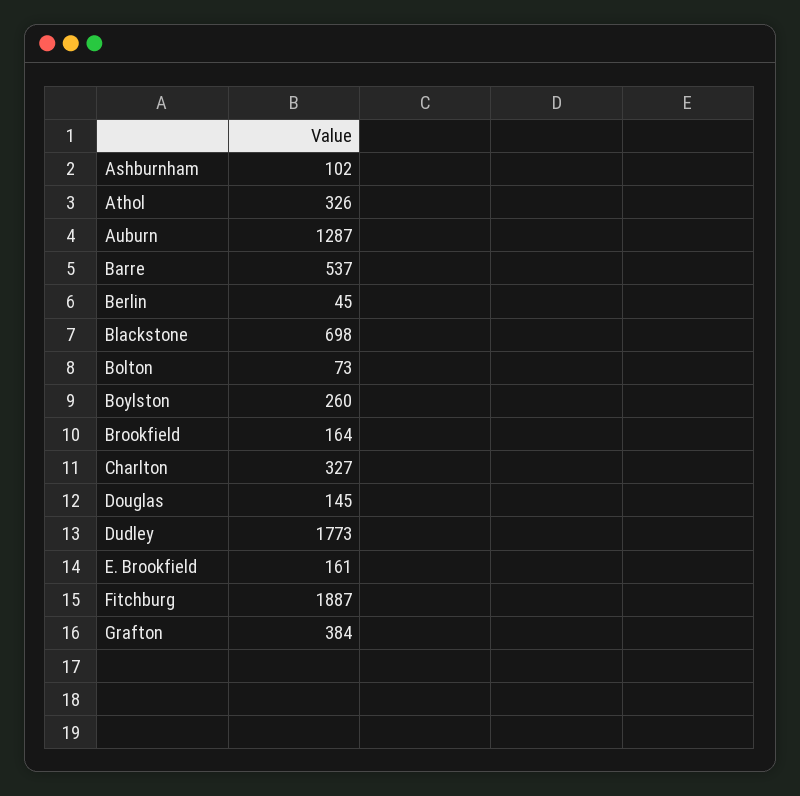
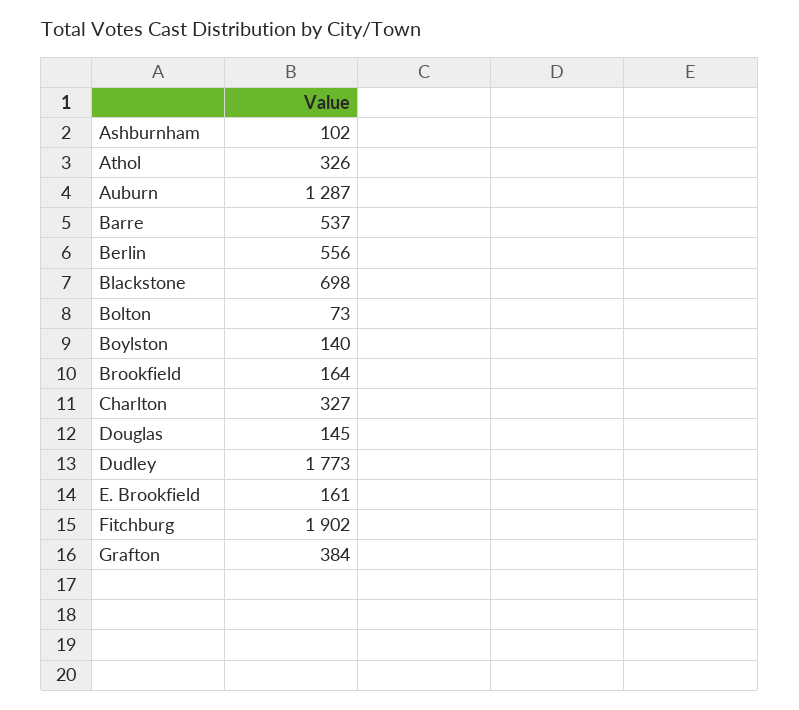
  {
    "Ashburnham": 102,
    "Athol": 326,
    "Auburn": 1287,
    "Barre": 537,
-   "Berlin": 45,
+   "Berlin": 556,
    "Blackstone": 698,
    "Bolton": 73,
-   "Boylston": 260,
+   "Boylston": 140,
    "Brookfield": 164,
    "Charlton": 327,
    "Douglas": 145,
    "Dudley": 1773,
    "E. Brookfield": 161,
-   "Fitchburg": 1887,
+   "Fitchburg": 1902,
    "Grafton": 384
  }

